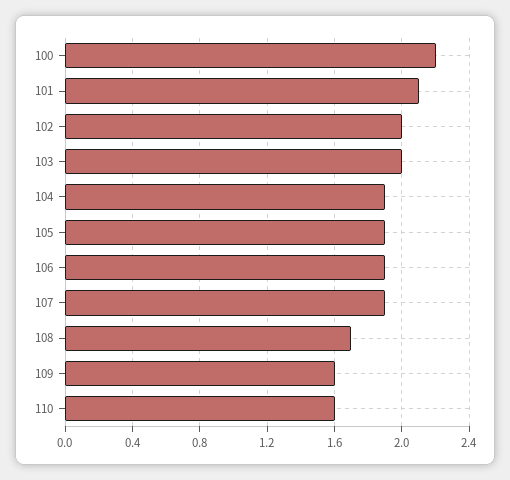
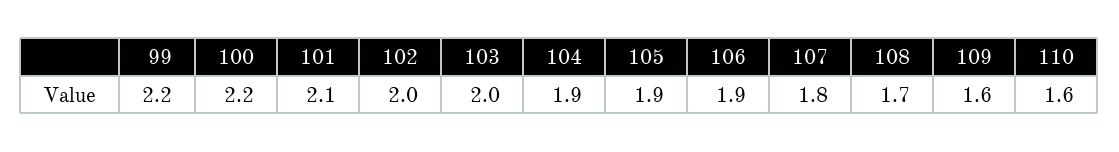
  {
    "100": 2.2,
    "101": 2.1,
    "102": 2,
    "103": 2,
    "104": 1.9,
    "105": 1.9,
    "106": 1.9,
-   "107": 1.9,
+   "107": 1.8,
    "108": 1.7,
    "109": 1.6,
-   "110": 1.6
+   "110": 1.6,
+   "99": 2.2
  }

